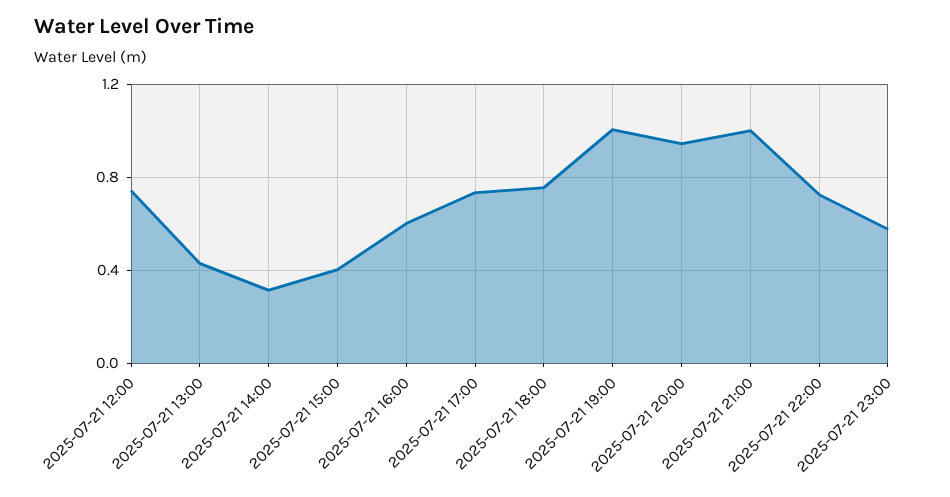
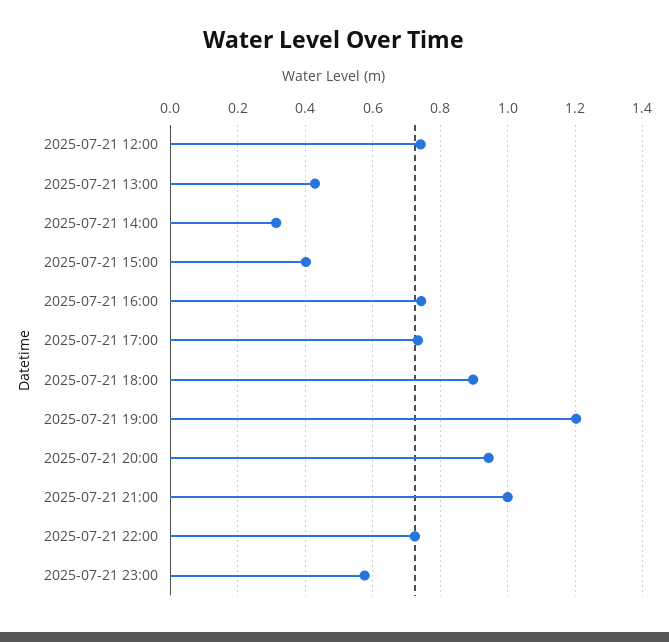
  {
    "2025-07-21 12:00": 0.74,
    "2025-07-21 13:00": 0.42,
    "2025-07-21 14:00": 0.32,
    "2025-07-21 15:00": 0.4,
-   "2025-07-21 16:00": 0.6,
+   "2025-07-21 16:00": 0.74,
    "2025-07-21 17:00": 0.74,
-   "2025-07-21 18:00": 0.75,
+   "2025-07-21 18:00": 0.9,
-   "2025-07-21 19:00": 1,
+   "2025-07-21 19:00": 1.2,
    "2025-07-21 20:00": 0.94,
    "2025-07-21 21:00": 1,
    "2025-07-21 22:00": 0.72,
    "2025-07-21 23:00": 0.58
  }

